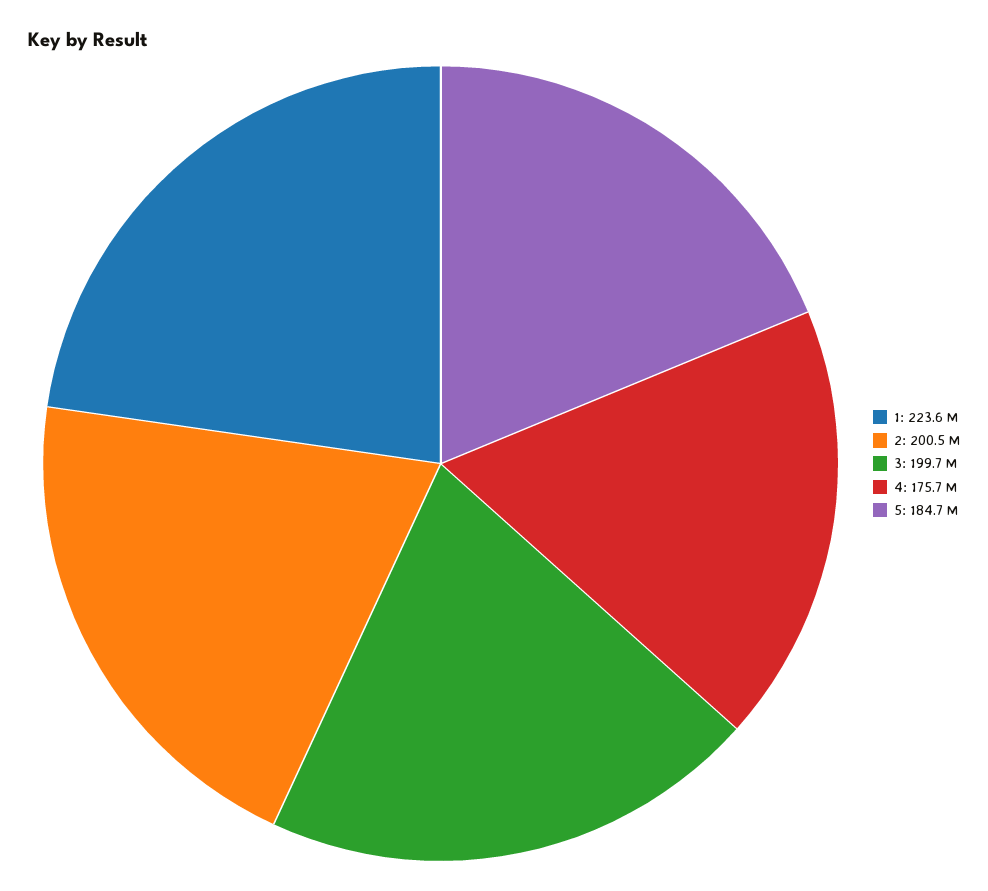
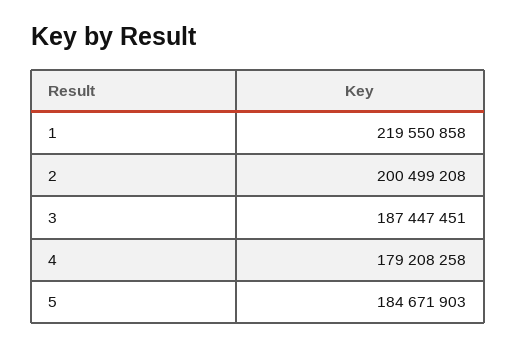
  {
-   "1": 223600000,
+   "1": 219550858,
    "2": 200499208,
-   "3": 199700000,
+   "3": 187447451,
-   "4": 175700000,
+   "4": 179208258,
    "5": 184671903
  }

